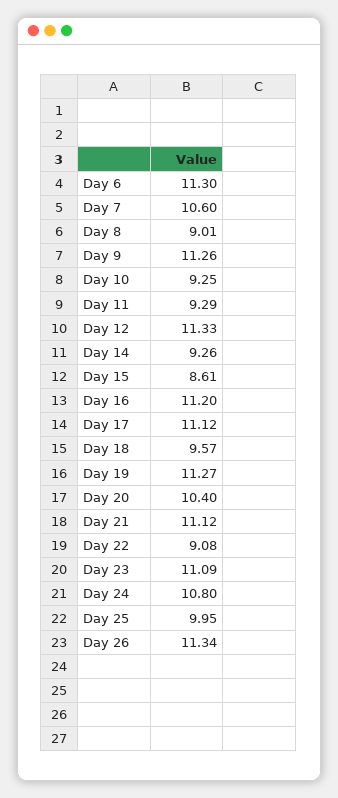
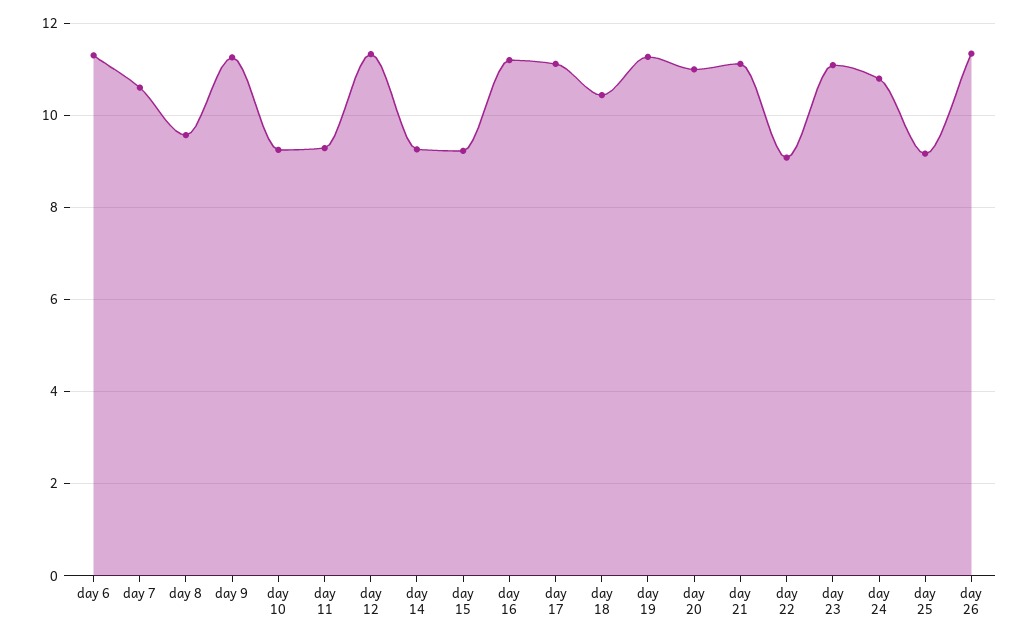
  {
    "Day 6": 11.3,
    "Day 7": 10.6,
-   "Day 8": 9.01,
+   "Day 8": 9.6,
    "Day 9": 11.26,
    "Day 10": 9.25,
    "Day 11": 9.29,
    "Day 12": 11.33,
    "Day 14": 9.26,
-   "Day 15": 8.61,
+   "Day 15": 9.2,
    "Day 16": 11.2,
    "Day 17": 11.12,
-   "Day 18": 9.57,
+   "Day 18": 10.4,
    "Day 19": 11.27,
-   "Day 20": 10.4,
+   "Day 20": 11,
    "Day 21": 11.12,
    "Day 22": 9.08,
    "Day 23": 11.09,
    "Day 24": 10.8,
-   "Day 25": 9.95,
+   "Day 25": 9.2,
    "Day 26": 11.34
  }

